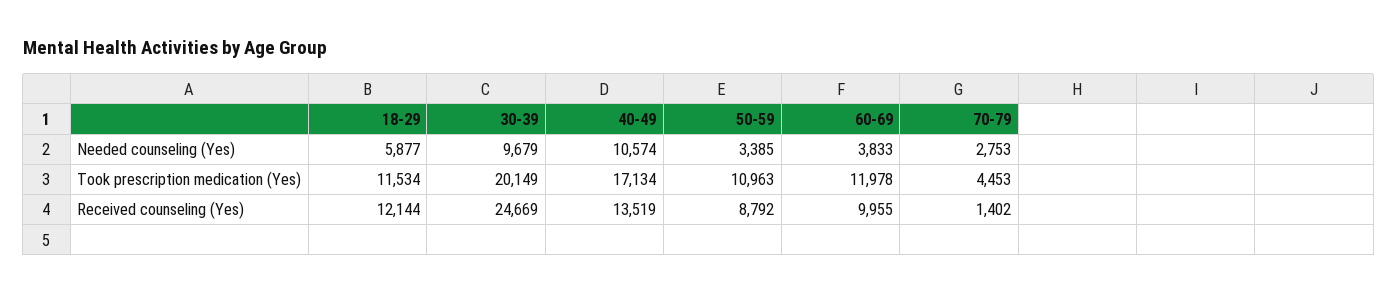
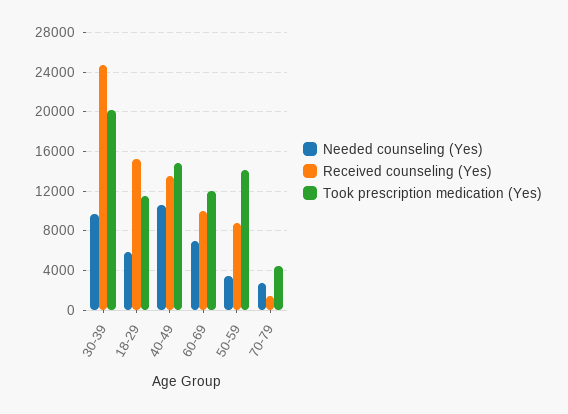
  {
    "Needed counseling (Yes)": {
      "18-29": 5877,
      "30-39": 9679,
      "40-49": 10574,
      "50-59": 3385,
-     "60-69": 3833,
+     "60-69": 7000,
      "70-79": 2753
    },
    "Took prescription medication (Yes)": {
      "18-29": 11534,
      "30-39": 20149,
-     "40-49": 17134,
+     "40-49": 15000,
-     "50-59": 10963,
+     "50-59": 14000,
      "60-69": 11978,
      "70-79": 4453
    },
    "Received counseling (Yes)": {
-     "18-29": 12144,
+     "18-29": 15000,
      "30-39": 24669,
      "40-49": 13519,
      "50-59": 8792,
      "60-69": 9955,
      "70-79": 1402
    }
  }

